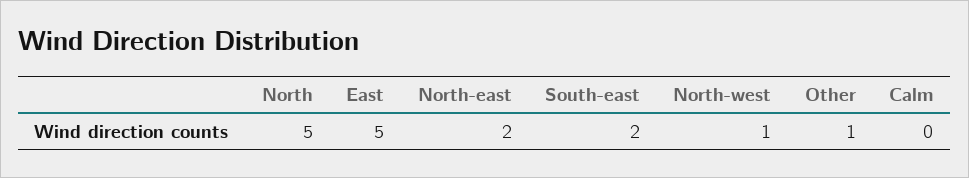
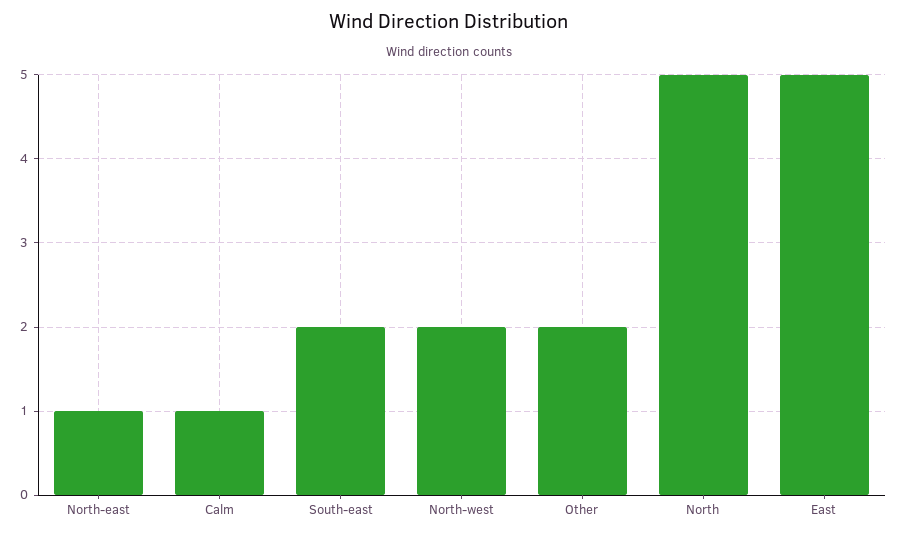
  {
    "North": 5,
    "East": 5,
-   "North-east": 2,
+   "North-east": 1,
    "South-east": 2,
-   "North-west": 1,
+   "North-west": 2,
-   "Other": 1,
+   "Other": 2,
-   "Calm": 0
+   "Calm": 1
  }

